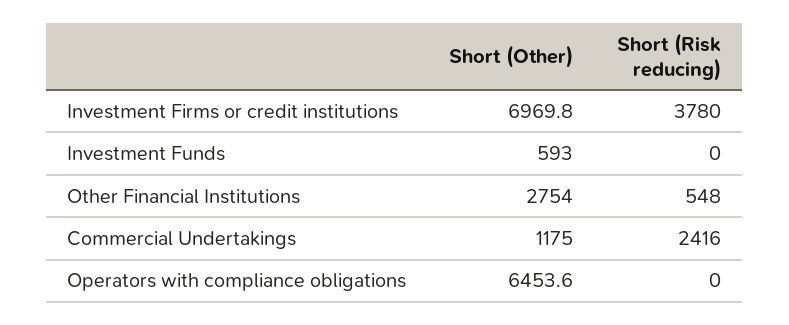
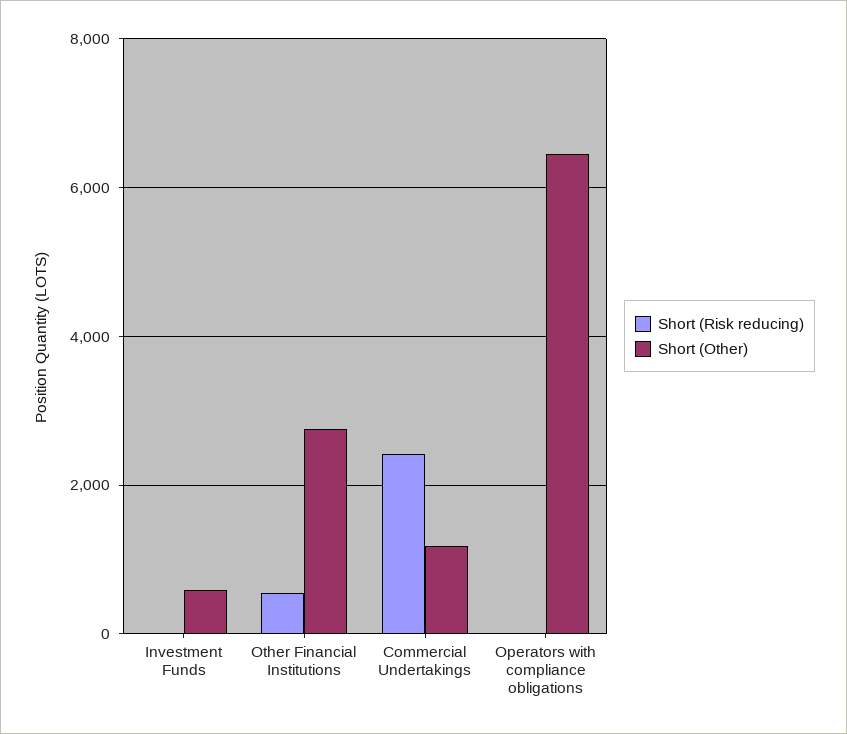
  {
    "Short (Other)": {
-     "Investment Firms or credit institutions": 6969.8,
      "Investment Funds": 593,
      "Other Financial Institutions": 2754,
      "Commercial Undertakings": 1175,
      "Operators with compliance obligations": 6453.6
    },
    "Short (Risk reducing)": {
-     "Investment Firms or credit institutions": 3780,
      "Investment Funds": 0,
      "Other Financial Institutions": 548,
      "Commercial Undertakings": 2416,
      "Operators with compliance obligations": 0
    }
  }

